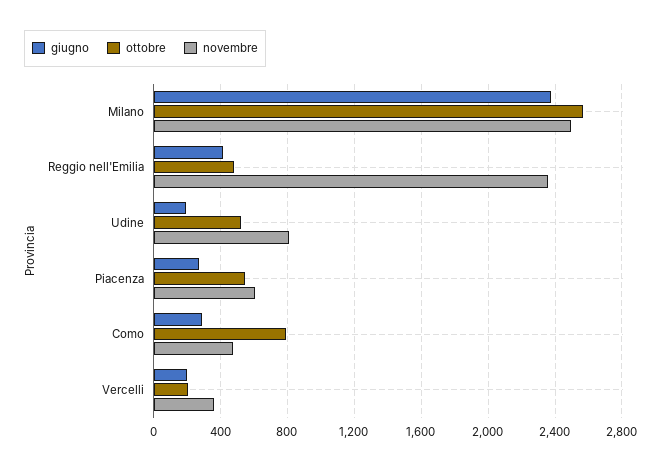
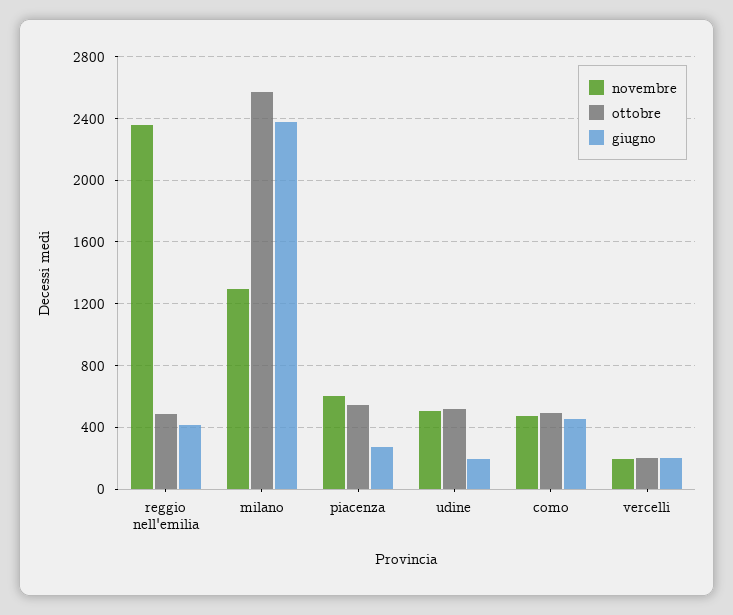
  {
    "giugno": {
      "Milano": 2400,
      "Reggio nell'Emilia": 400,
      "Udine": 200,
      "Piacenza": 250,
-     "Como": 300,
+     "Como": 450,
      "Vercelli": 200
    },
    "ottobre": {
      "Milano": 2550,
      "Reggio nell'Emilia": 500,
      "Udine": 500,
      "Piacenza": 550,
-     "Como": 800,
+     "Como": 500,
      "Vercelli": 200
    },
    "novembre": {
-     "Milano": 2500,
+     "Milano": 1300,
      "Reggio nell'Emilia": 2350,
-     "Udine": 800,
+     "Udine": 500,
      "Piacenza": 600,
      "Como": 450,
-     "Vercelli": 350
+     "Vercelli": 200
    }
  }

